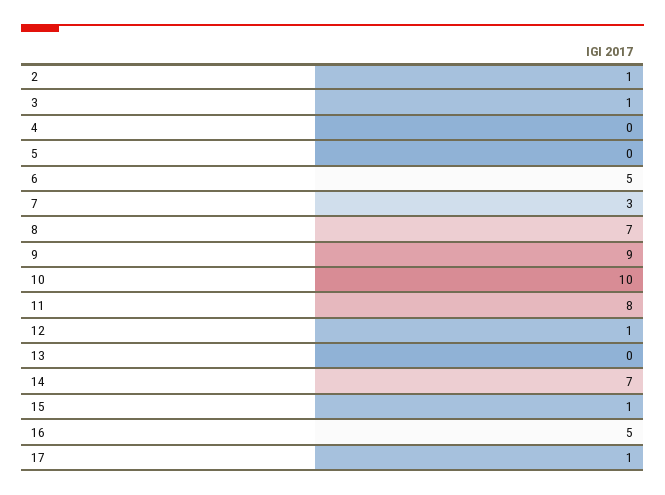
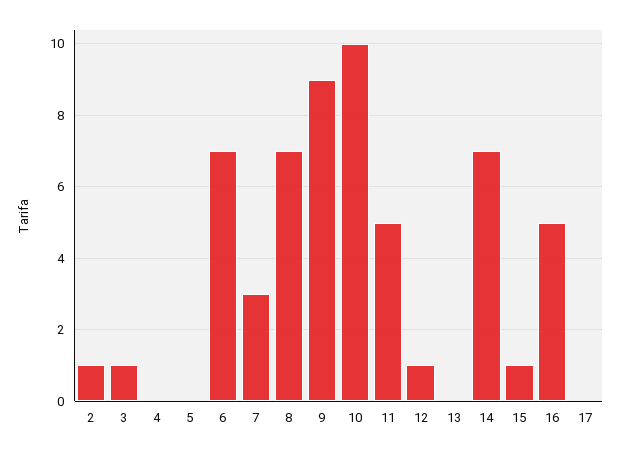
  {
    "2": 1,
    "3": 1,
    "4": 0,
    "5": 0,
-   "6": 5,
+   "6": 7,
    "7": 3,
    "8": 7,
    "9": 9,
    "10": 10,
-   "11": 8,
+   "11": 5,
    "12": 1,
    "13": 0,
    "14": 7,
    "15": 1,
    "16": 5,
-   "17": 1
+   "17": 0
  }

